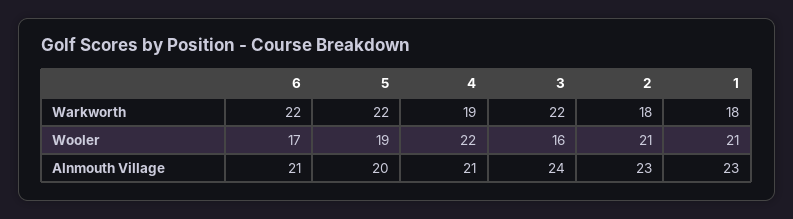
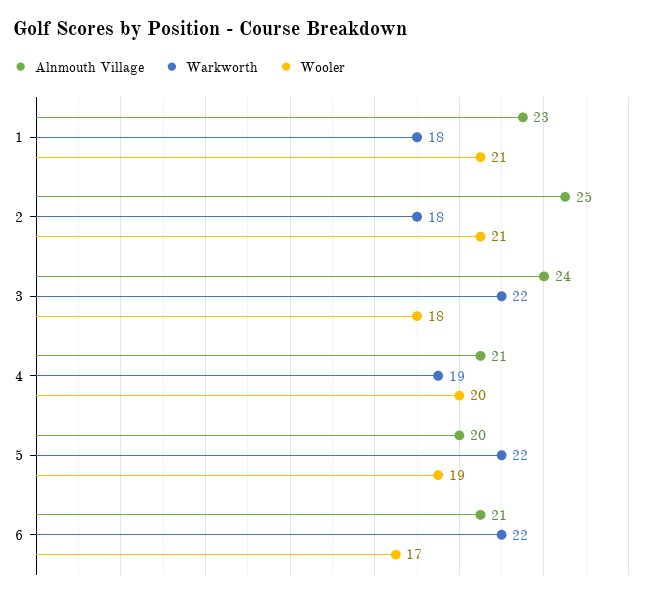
  {
    "Warkworth": {
      "6": 22,
      "5": 22,
      "4": 19,
      "3": 22,
      "2": 18,
      "1": 18
    },
    "Wooler": {
      "6": 17,
      "5": 19,
-     "4": 22,
+     "4": 20,
-     "3": 16,
+     "3": 18,
      "2": 21,
      "1": 21
    },
    "Alnmouth Village": {
      "6": 21,
      "5": 20,
      "4": 21,
      "3": 24,
-     "2": 23,
+     "2": 25,
      "1": 23
    }
  }

